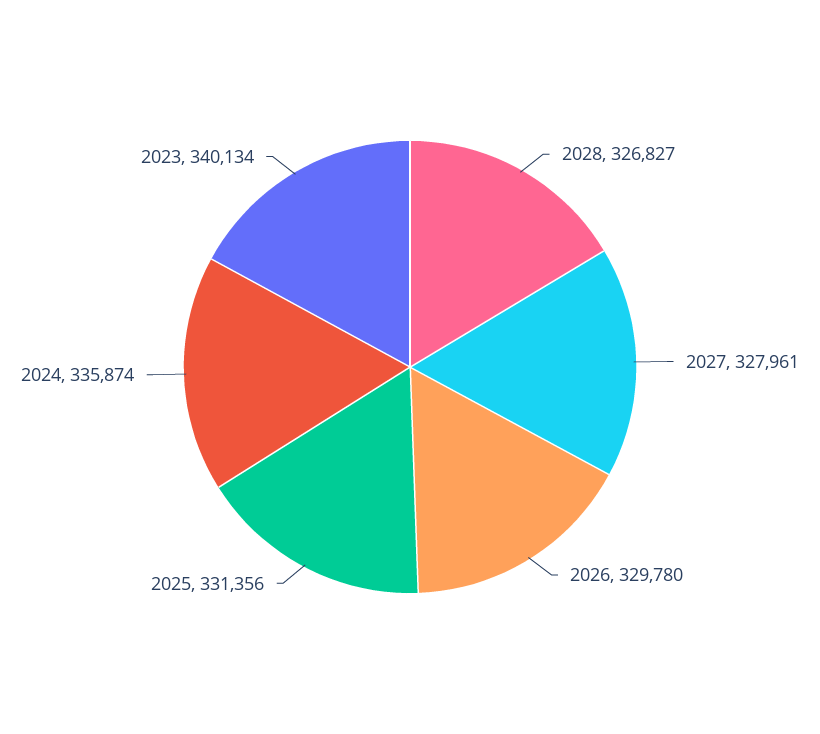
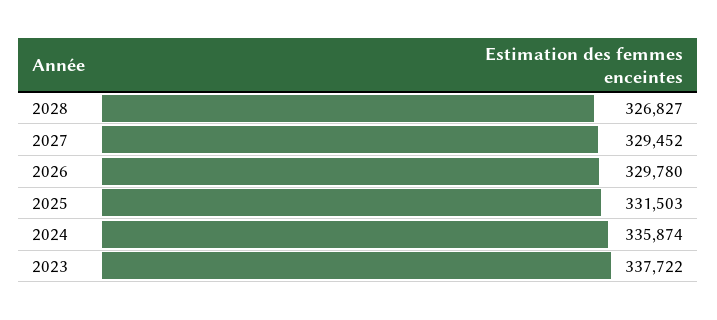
  {
    "2028": 326827,
-   "2027": 327961,
+   "2027": 329452,
    "2026": 329780,
-   "2025": 331356,
+   "2025": 331503,
    "2024": 335874,
-   "2023": 340134
+   "2023": 337722
  }

